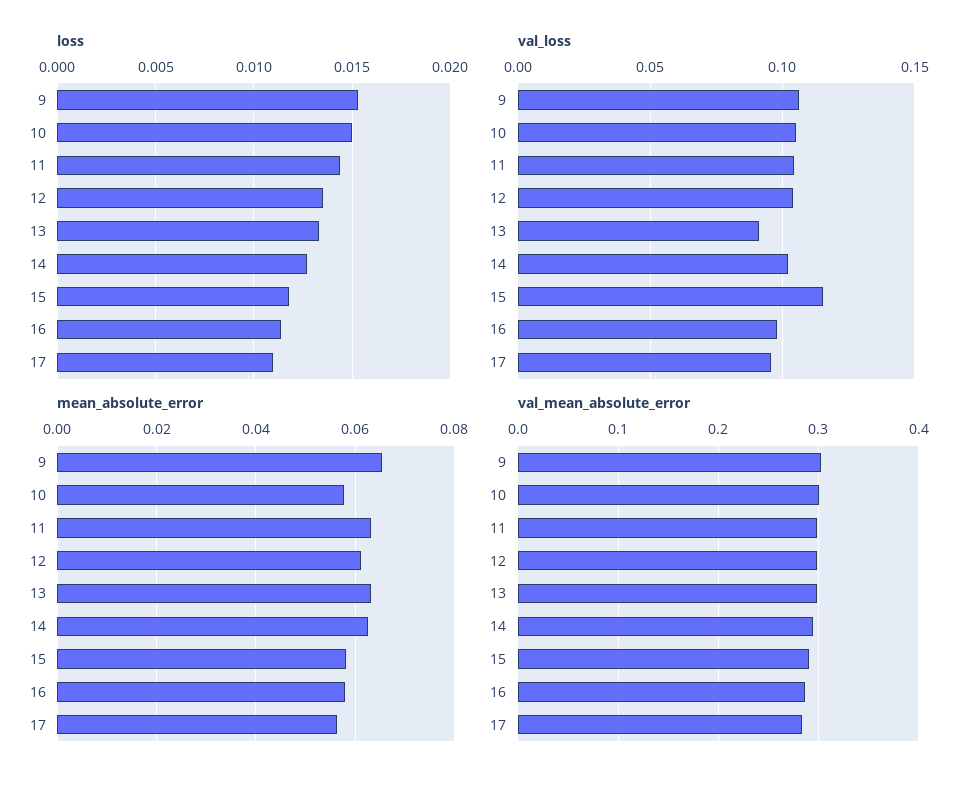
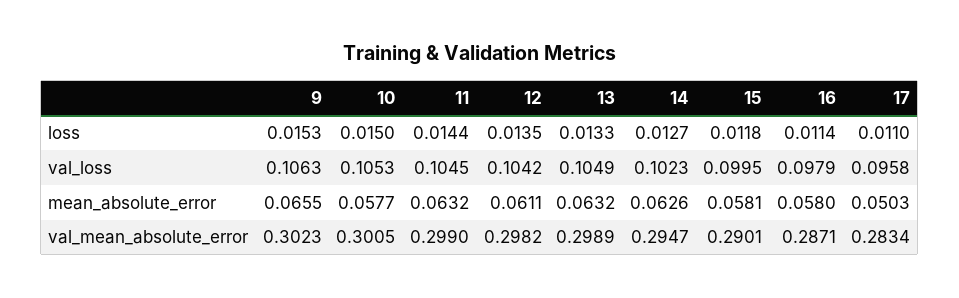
  {
    "loss": {
      "9": 0.0153,
      "10": 0.015,
      "11": 0.0144,
      "12": 0.0135,
      "13": 0.0133,
      "14": 0.0127,
      "15": 0.0118,
      "16": 0.0114,
      "17": 0.011
    },
    "val_loss": {
      "9": 0.1063,
      "10": 0.1053,
      "11": 0.1045,
      "12": 0.1042,
-     "13": 0.09,
+     "13": 0.1049,
      "14": 0.1023,
-     "15": 0.115,
+     "15": 0.0995,
      "16": 0.0979,
      "17": 0.0958
    },
    "mean_absolute_error": {
      "9": 0.0655,
      "10": 0.0577,
      "11": 0.0632,
      "12": 0.0611,
      "13": 0.0632,
      "14": 0.0626,
      "15": 0.0581,
      "16": 0.058,
-     "17": 0.056
+     "17": 0.0503
    },
    "val_mean_absolute_error": {
      "9": 0.3023,
      "10": 0.3005,
      "11": 0.299,
      "12": 0.2982,
      "13": 0.2989,
      "14": 0.2947,
      "15": 0.2901,
      "16": 0.2871,
      "17": 0.2834
    }
  }

